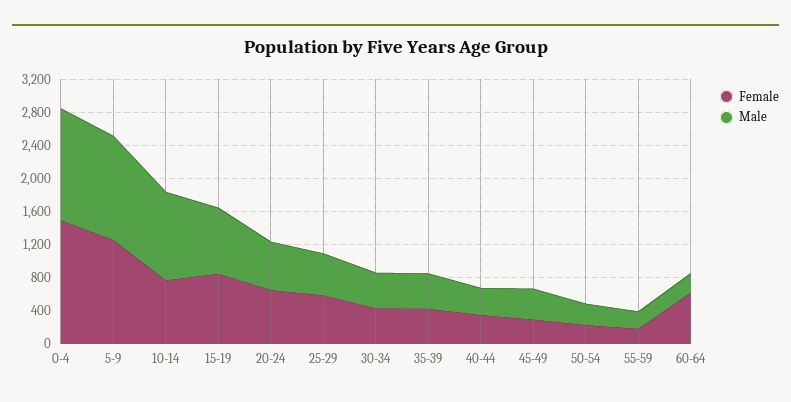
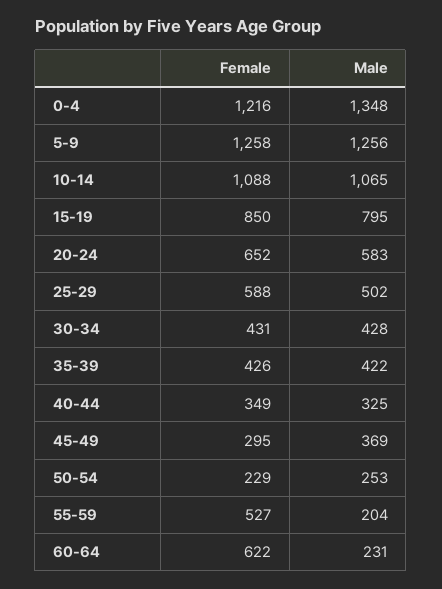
  {
    "Female": {
-     "0-4": 1500,
+     "0-4": 1216,
      "5-9": 1258,
-     "10-14": 800,
+     "10-14": 1088,
      "15-19": 850,
      "20-24": 652,
      "25-29": 588,
      "30-34": 431,
      "35-39": 426,
      "40-44": 349,
      "45-49": 295,
      "50-54": 229,
-     "55-59": 200,
+     "55-59": 527,
      "60-64": 622
    },
    "Male": {
      "0-4": 1348,
      "5-9": 1256,
      "10-14": 1065,
      "15-19": 795,
      "20-24": 583,
      "25-29": 502,
      "30-34": 428,
      "35-39": 422,
      "40-44": 325,
      "45-49": 369,
      "50-54": 253,
      "55-59": 204,
      "60-64": 231
    }
  }

